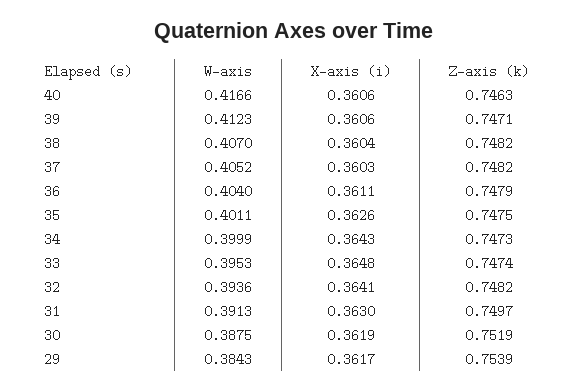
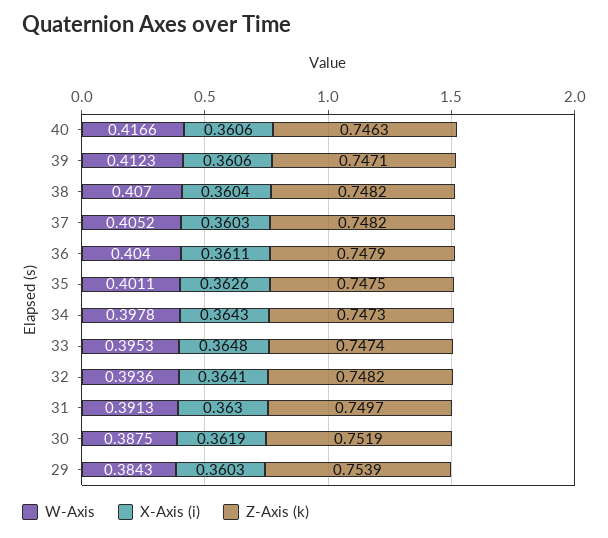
  {
    "W-axis": {
      "40": 0.4166,
      "39": 0.4123,
      "38": 0.407,
      "37": 0.4052,
      "36": 0.404,
      "35": 0.4011,
-     "34": 0.3999,
+     "34": 0.3978,
      "33": 0.3953,
      "32": 0.3936,
      "31": 0.3913,
      "30": 0.3875,
      "29": 0.3843
    },
    "X-axis (i)": {
      "40": 0.3606,
      "39": 0.3606,
      "38": 0.3604,
      "37": 0.3603,
      "36": 0.3611,
      "35": 0.3626,
      "34": 0.3643,
      "33": 0.3648,
      "32": 0.3641,
      "31": 0.363,
      "30": 0.3619,
-     "29": 0.3617
+     "29": 0.3603
    },
    "Z-axis (k)": {
      "40": 0.7463,
      "39": 0.7471,
      "38": 0.7482,
      "37": 0.7482,
      "36": 0.7479,
      "35": 0.7475,
      "34": 0.7473,
      "33": 0.7474,
      "32": 0.7482,
      "31": 0.7497,
      "30": 0.7519,
      "29": 0.7539
    }
  }

